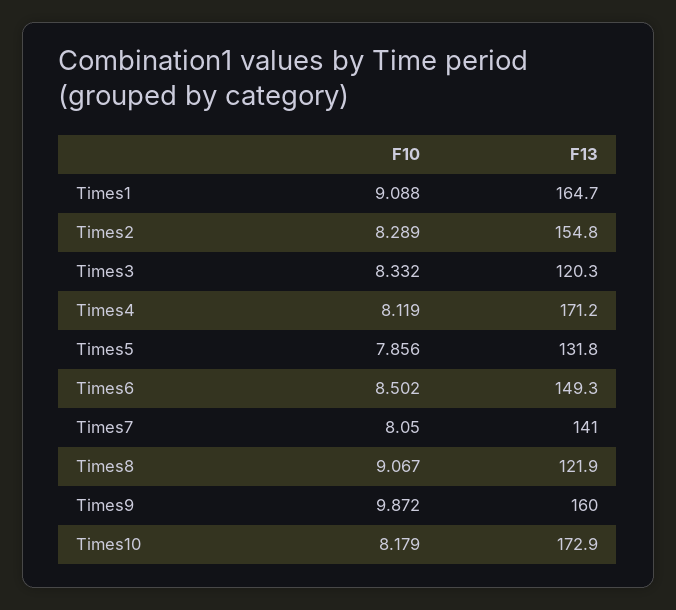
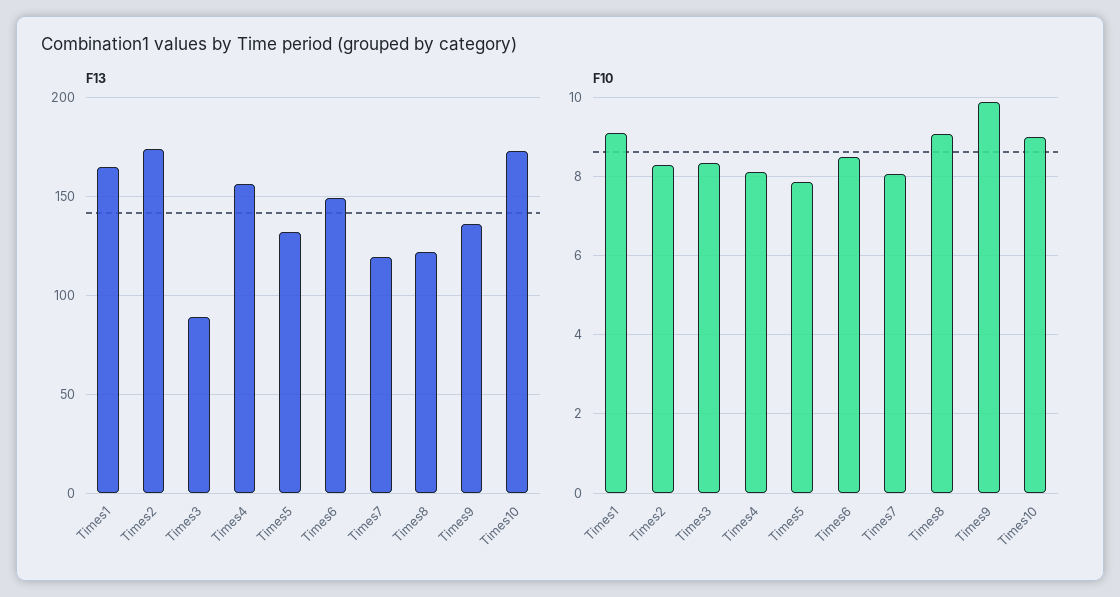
  {
    "F10": {
      "Times1": 9.088,
      "Times2": 8.289,
      "Times3": 8.332,
      "Times4": 8.119,
      "Times5": 7.856,
      "Times6": 8.502,
      "Times7": 8.05,
      "Times8": 9.067,
      "Times9": 9.872,
-     "Times10": 8.179
+     "Times10": 9
    },
    "F13": {
      "Times1": 164.7,
-     "Times2": 154.8,
+     "Times2": 175,
-     "Times3": 120.3,
+     "Times3": 90,
-     "Times4": 171.2,
+     "Times4": 155,
      "Times5": 131.8,
      "Times6": 149.3,
-     "Times7": 141,
+     "Times7": 120,
      "Times8": 121.9,
-     "Times9": 160,
+     "Times9": 135,
      "Times10": 172.9
    }
  }

